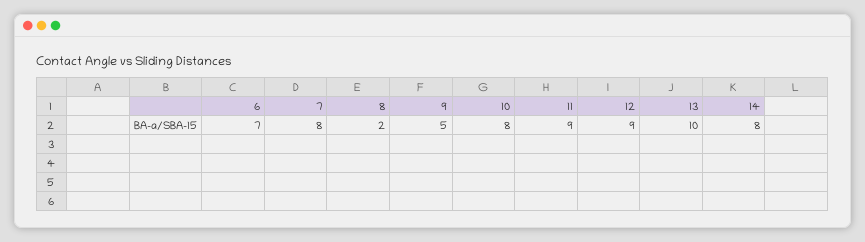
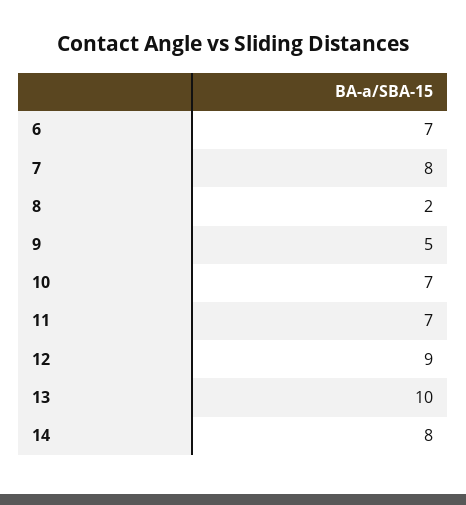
  {
    "6": 7,
    "7": 8,
    "8": 2,
    "9": 5,
-   "10": 8,
+   "10": 7,
-   "11": 9,
+   "11": 7,
    "12": 9,
    "13": 10,
    "14": 8
  }

